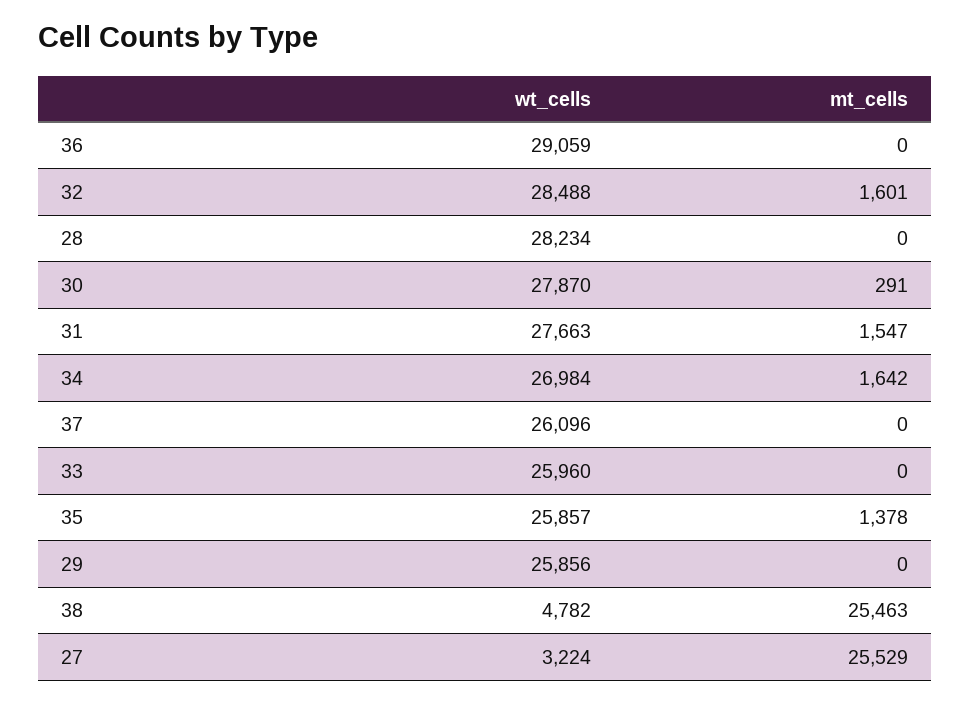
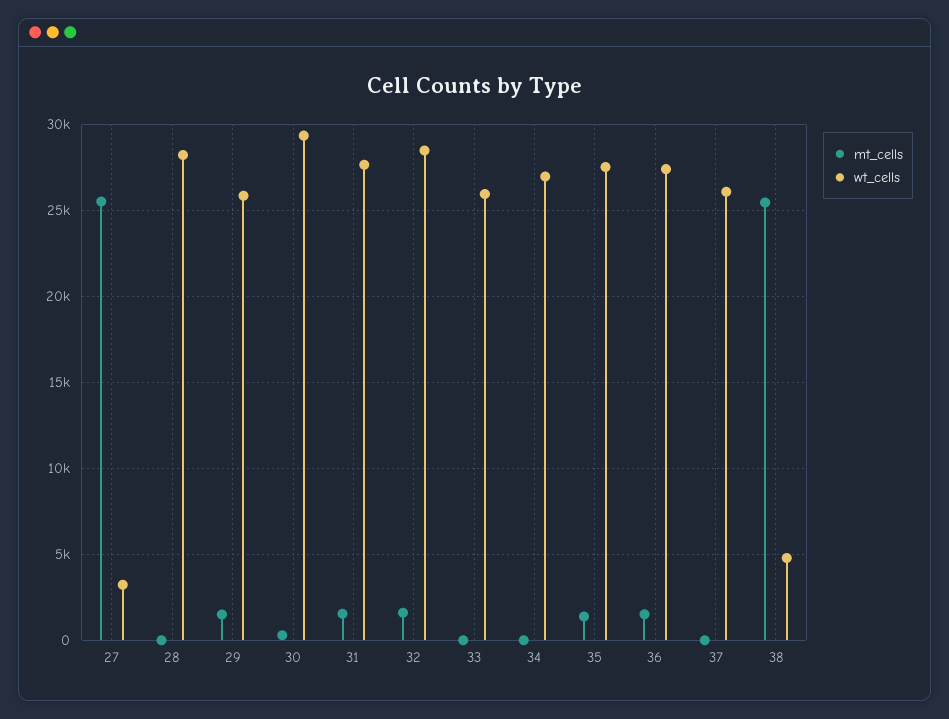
  {
    "wt_cells": {
-     "36": 29059,
+     "36": 27500,
      "32": 28488,
      "28": 28234,
-     "30": 27870,
+     "30": 29500,
      "31": 27663,
      "34": 26984,
      "37": 26096,
      "33": 25960,
-     "35": 25857,
+     "35": 27500,
      "29": 25856,
      "38": 4782,
      "27": 3224
    },
    "mt_cells": {
-     "36": 0,
+     "36": 1500,
      "32": 1601,
      "28": 0,
      "30": 291,
      "31": 1547,
-     "34": 1642,
+     "34": 0,
      "37": 0,
      "33": 0,
      "35": 1378,
-     "29": 0,
+     "29": 1500,
      "38": 25463,
      "27": 25529
    }
  }

